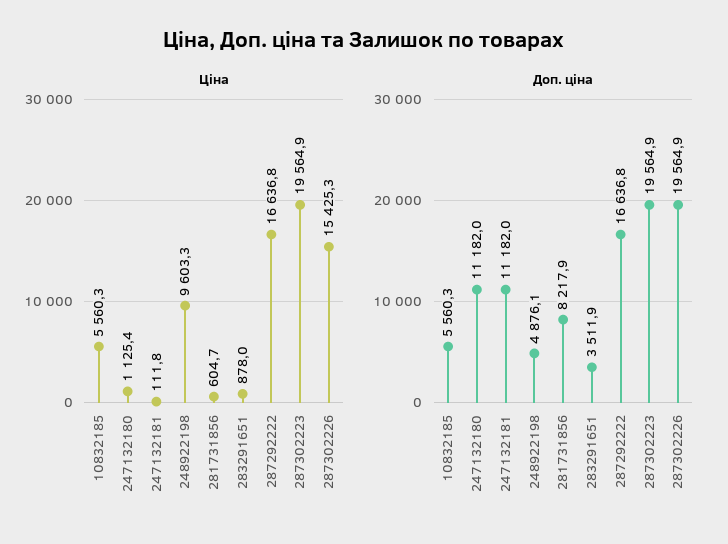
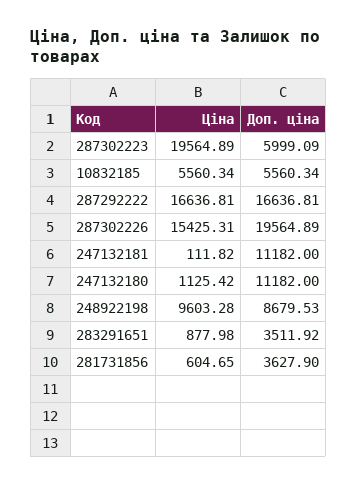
  {
    "Ціна": {
      "10832185": 5560.34,
      "247132180": 1125.42,
      "247132181": 111.82,
      "248922198": 9603.28,
      "281731856": 604.65,
      "283291651": 877.98,
      "287292222": 16636.81,
      "287302223": 19564.89,
      "287302226": 15425.31
    },
    "Доп. ціна": {
      "10832185": 5560.34,
      "247132180": 11182,
      "247132181": 11182,
-     "248922198": 4876.1,
+     "248922198": 8679.53,
-     "281731856": 8217.9,
+     "281731856": 3627.9,
      "283291651": 3511.92,
      "287292222": 16636.81,
-     "287302223": 19564.9,
+     "287302223": 5999.09,
      "287302226": 19564.89
    }
  }

